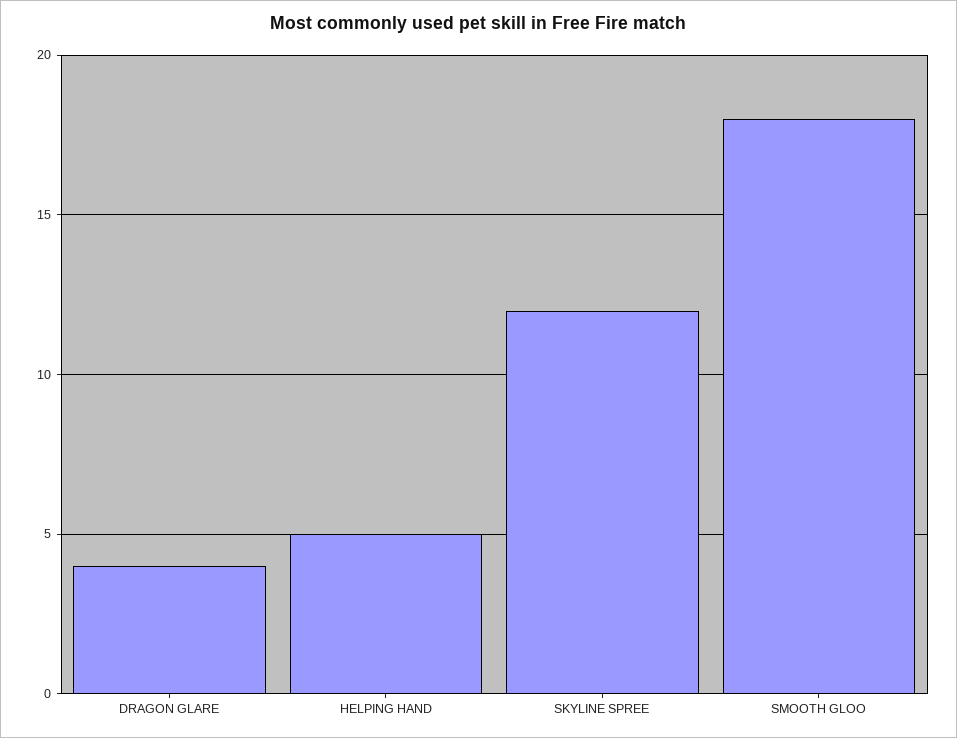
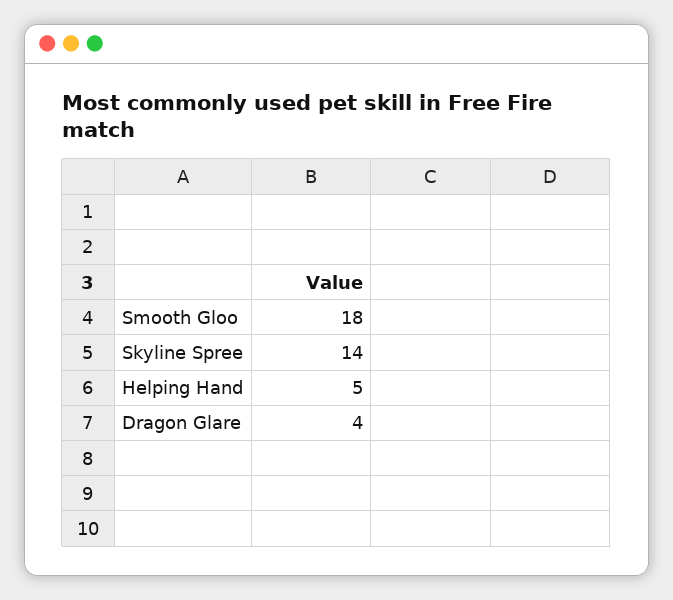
  {
    "DRAGON GLARE": 4,
    "HELPING HAND": 5,
-   "SKYLINE SPREE": 12,
+   "SKYLINE SPREE": 14,
    "SMOOTH GLOO": 18
  }

